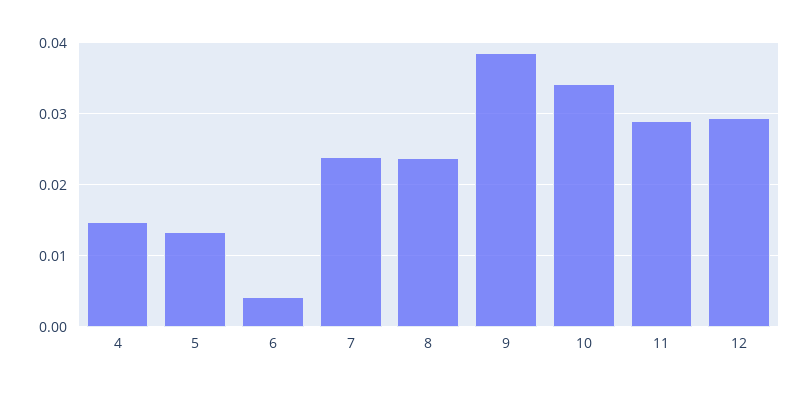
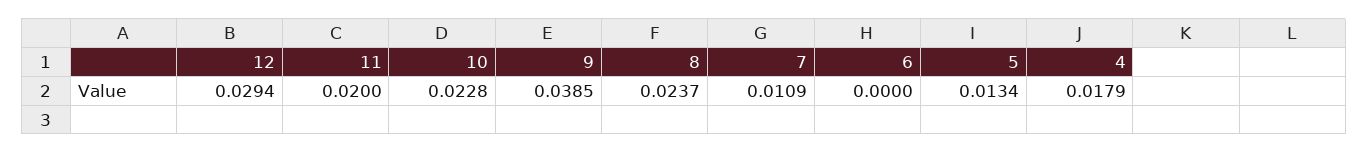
  {
-   "4": 0.015,
+   "4": 0.0179,
    "5": 0.0134,
-   "6": 0.004,
+   "6": 0,
-   "7": 0.024,
+   "7": 0.0109,
    "8": 0.0237,
    "9": 0.0385,
-   "10": 0.034,
+   "10": 0.0228,
-   "11": 0.029,
+   "11": 0.02,
    "12": 0.0294
  }

